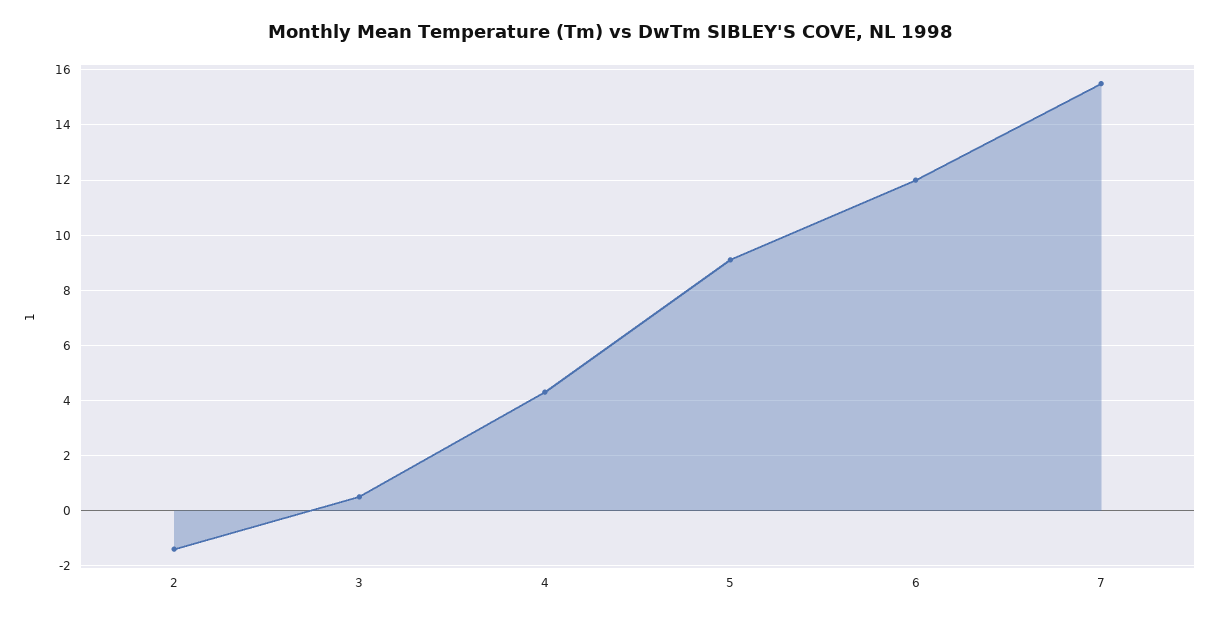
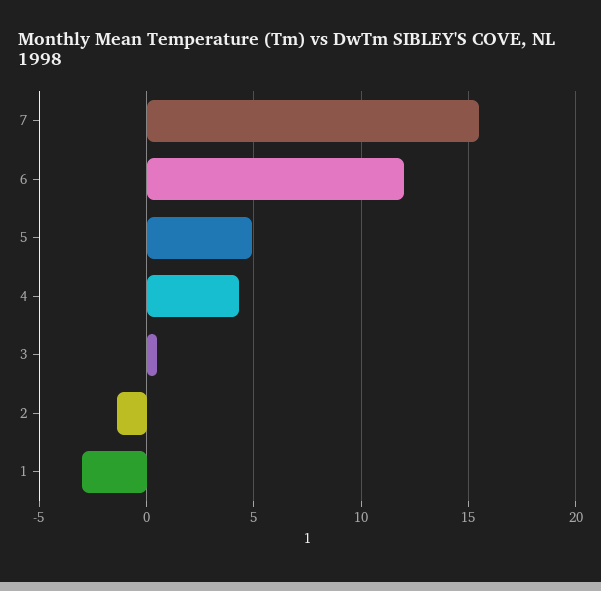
  {
    "2": -1.5,
    "3": 0.5,
    "4": 4.5,
-   "5": 9,
+   "5": 5,
    "6": 12,
-   "7": 15.5
+   "7": 15.5,
+   "1": -3
  }

